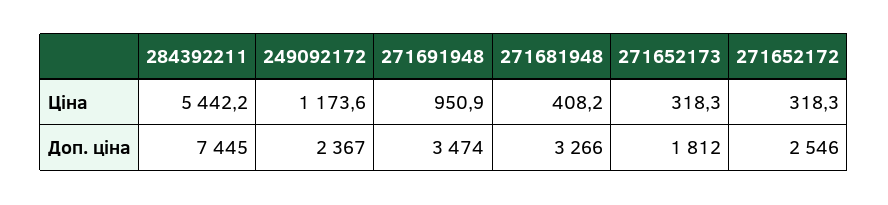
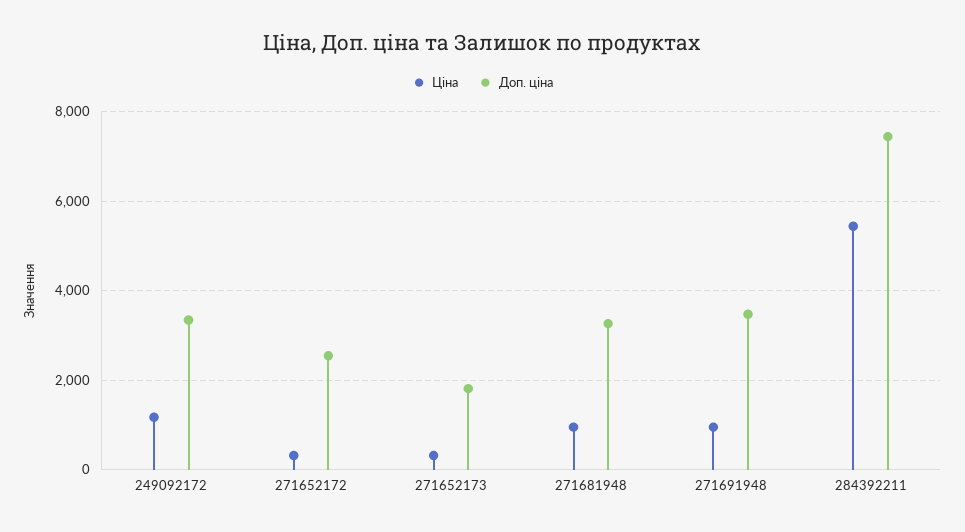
  {
    "Ціна": {
      "284392211": 5442.2,
      "249092172": 1173.6,
      "271691948": 950.9,
-     "271681948": 408.2,
+     "271681948": 1000,
      "271652173": 318.3,
      "271652172": 318.3
    },
    "Доп. ціна": {
      "284392211": 7445,
-     "249092172": 2367,
+     "249092172": 3400,
      "271691948": 3474,
      "271681948": 3266,
      "271652173": 1812,
      "271652172": 2546
    }
  }

